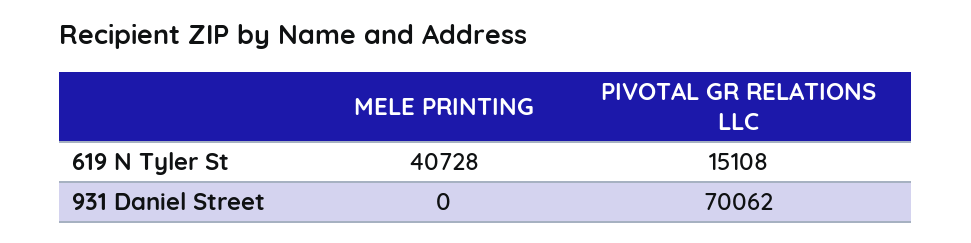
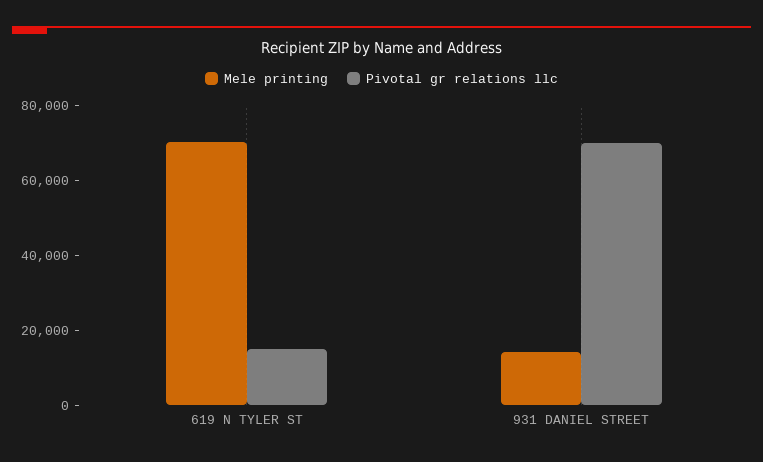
  {
    "MELE PRINTING": {
-     "619 N Tyler St": 40728,
+     "619 N Tyler St": 70000,
-     "931 Daniel Street": 0
+     "931 Daniel Street": 15000
    },
    "PIVOTAL GR RELATIONS LLC": {
      "619 N Tyler St": 15108,
      "931 Daniel Street": 70062
    }
  }

